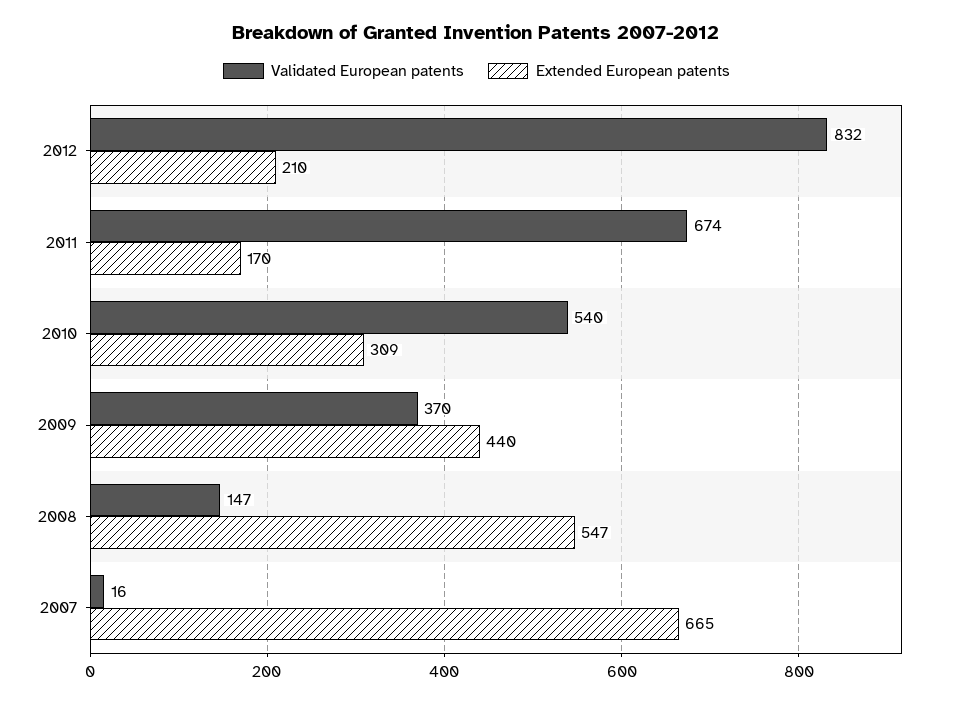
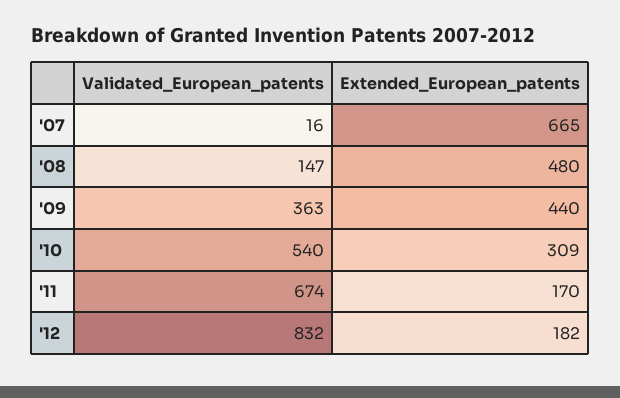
  {
    "Validated European patents": {
      "2012": 832,
      "2011": 674,
      "2010": 540,
-     "2009": 370,
+     "2009": 363,
      "2008": 147,
      "2007": 16
    },
    "Extended European patents": {
-     "2012": 210,
+     "2012": 182,
      "2011": 170,
      "2010": 309,
      "2009": 440,
-     "2008": 547,
+     "2008": 480,
      "2007": 665
    }
  }

